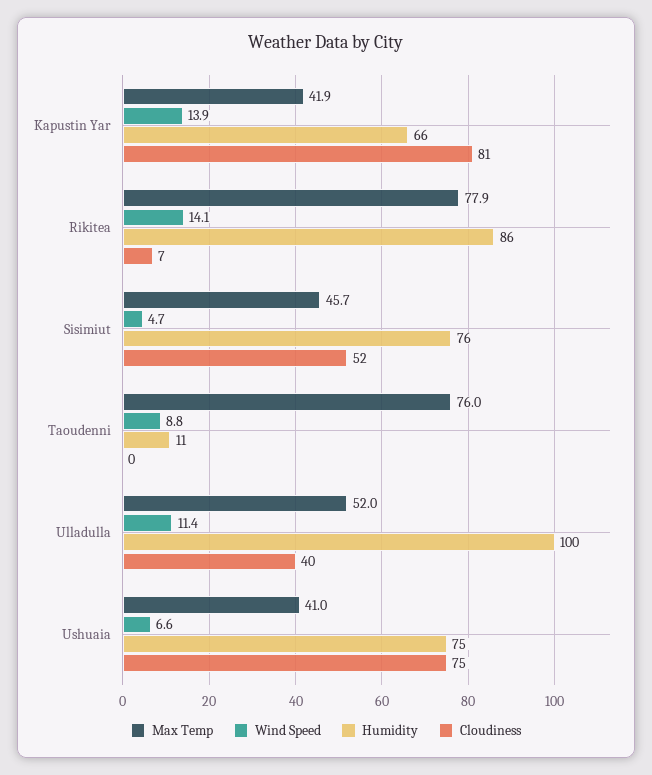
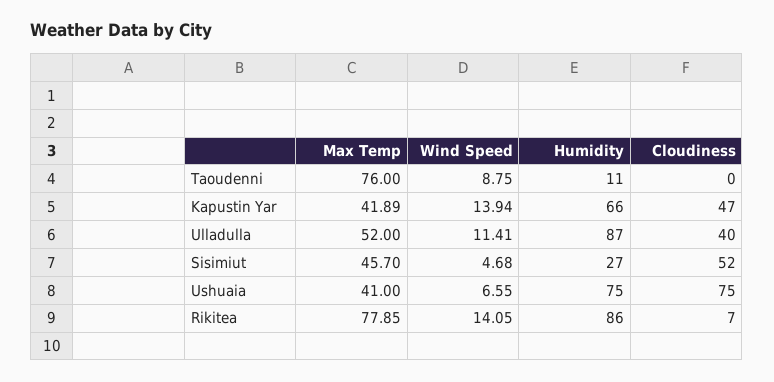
  {
    "Max Temp": {
      "Kapustin Yar": 41.89,
      "Rikitea": 77.85,
      "Sisimiut": 45.7,
      "Taoudenni": 76,
      "Ulladulla": 52,
      "Ushuaia": 41
    },
    "Wind Speed": {
      "Kapustin Yar": 13.94,
      "Rikitea": 14.05,
      "Sisimiut": 4.68,
      "Taoudenni": 8.75,
      "Ulladulla": 11.41,
      "Ushuaia": 6.55
    },
    "Humidity": {
      "Kapustin Yar": 66,
      "Rikitea": 86,
-     "Sisimiut": 76,
+     "Sisimiut": 27,
      "Taoudenni": 11,
-     "Ulladulla": 100,
+     "Ulladulla": 87,
      "Ushuaia": 75
    },
    "Cloudiness": {
-     "Kapustin Yar": 81,
+     "Kapustin Yar": 47,
      "Rikitea": 7,
      "Sisimiut": 52,
      "Taoudenni": 0,
      "Ulladulla": 40,
      "Ushuaia": 75
    }
  }

